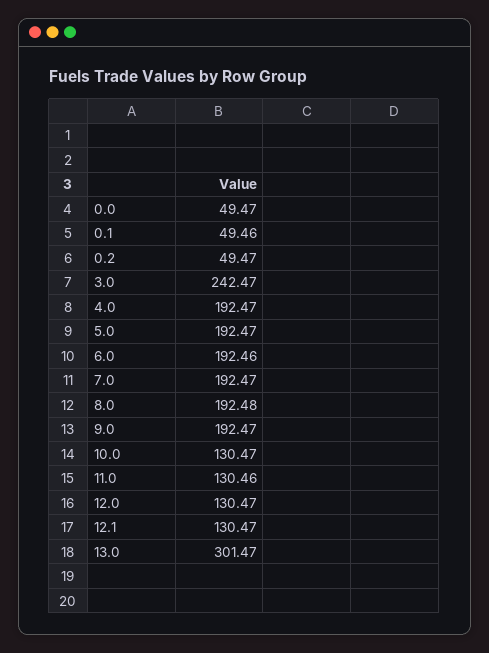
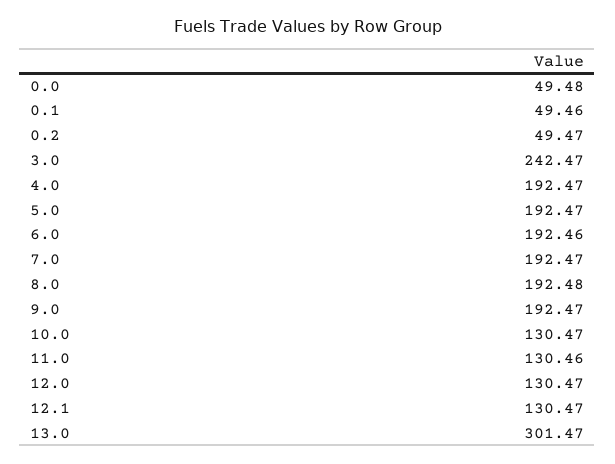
  {
-   "0.0": 49.47,
+   "0.0": 49.48,
    "0.1": 49.46,
    "0.2": 49.47,
    "3.0": 242.47,
    "4.0": 192.47,
    "5.0": 192.47,
    "6.0": 192.46,
    "7.0": 192.47,
    "8.0": 192.48,
    "9.0": 192.47,
    "10.0": 130.47,
    "11.0": 130.46,
    "12.0": 130.47,
    "12.1": 130.47,
    "13.0": 301.47
  }

